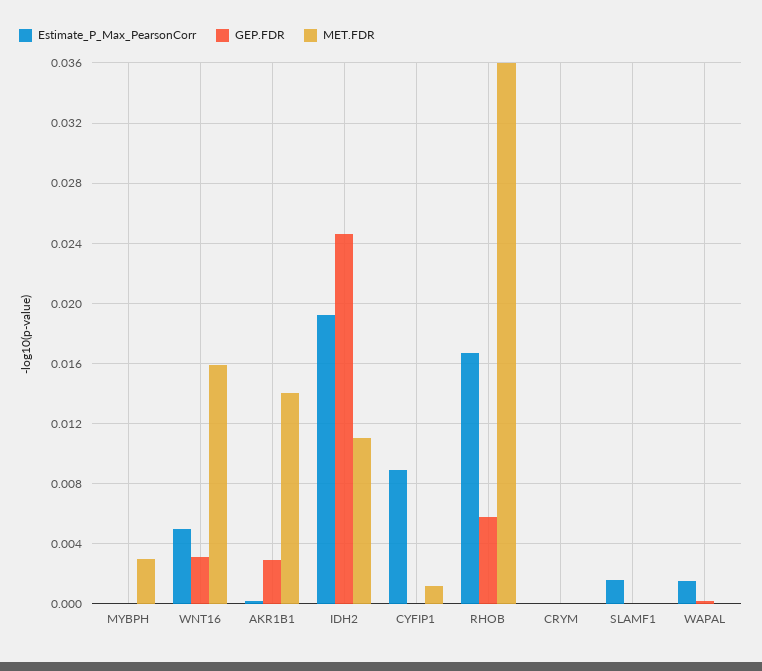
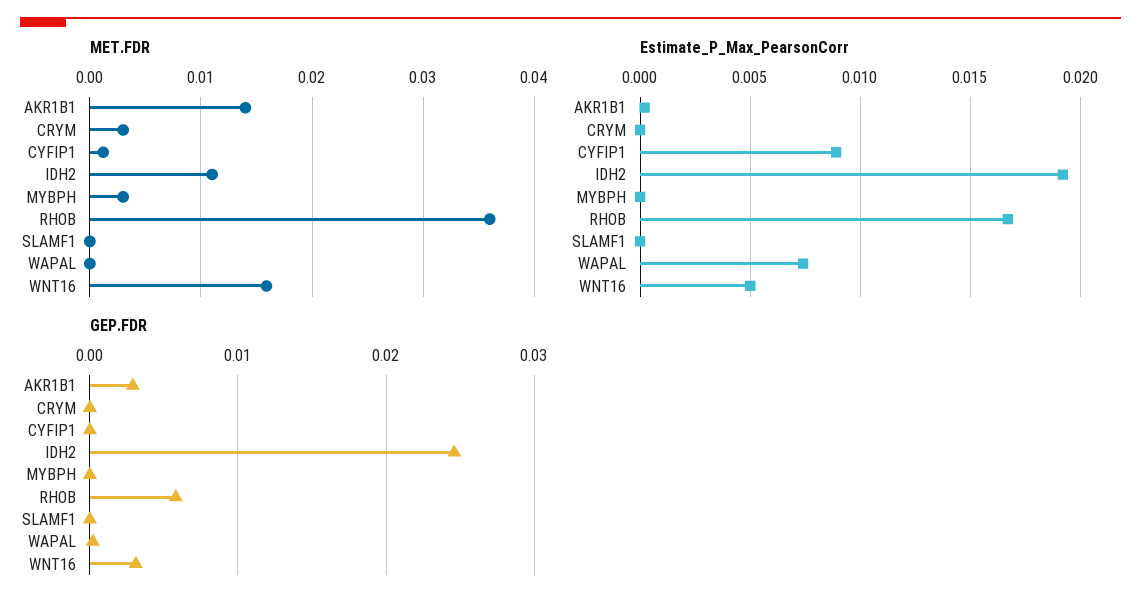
  {
    "Estimate_P_Max_PearsonCorr": {
      "MYBPH": 0,
      "WNT16": 0.005,
      "AKR1B1": 0,
      "IDH2": 0.019,
      "CYFIP1": 0.009,
      "RHOB": 0.0165,
      "CRYM": 0,
-     "SLAMF1": 0.0015,
+     "SLAMF1": 0,
-     "WAPAL": 0.0015
+     "WAPAL": 0.0075
    },
    "GEP.FDR": {
      "MYBPH": 0,
      "WNT16": 0.003,
      "AKR1B1": 0.003,
      "IDH2": 0.0245,
      "CYFIP1": 0,
      "RHOB": 0.006,
      "CRYM": 0,
      "SLAMF1": 0,
      "WAPAL": 0
    },
    "MET.FDR": {
      "MYBPH": 0.003,
      "WNT16": 0.016,
      "AKR1B1": 0.014,
      "IDH2": 0.011,
      "CYFIP1": 0.001,
      "RHOB": 0.036,
-     "CRYM": 0,
+     "CRYM": 0.003,
      "SLAMF1": 0,
      "WAPAL": 0
    }
  }

